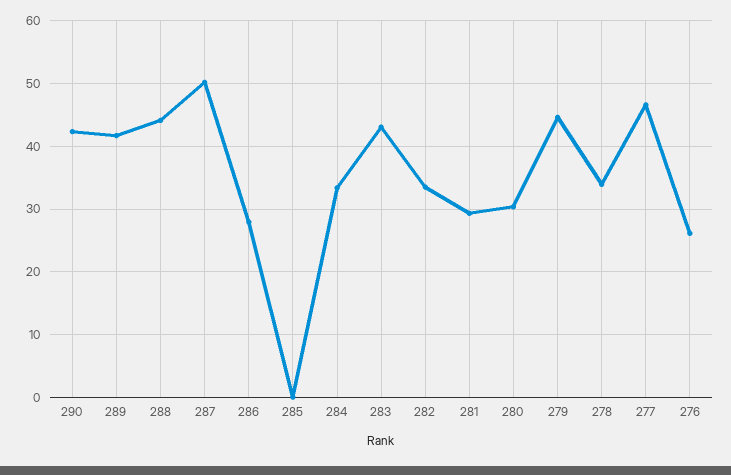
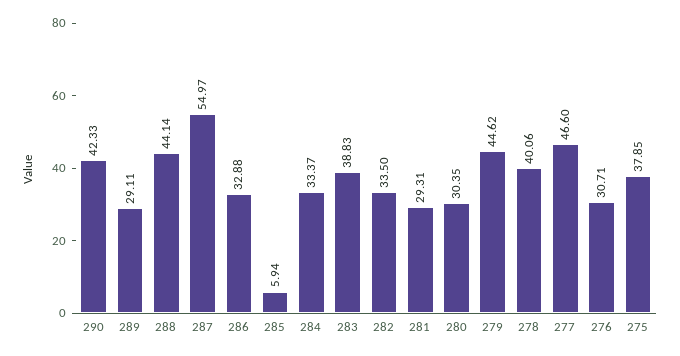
  {
    "290": 42.33,
-   "289": 42,
+   "289": 29.11,
    "288": 44.14,
-   "287": 50,
+   "287": 54.97,
-   "286": 28,
+   "286": 32.88,
-   "285": 0,
+   "285": 5.94,
    "284": 33.37,
-   "283": 43,
+   "283": 38.83,
    "282": 33.5,
    "281": 29.31,
    "280": 30.35,
    "279": 44.62,
-   "278": 34,
+   "278": 40.06,
    "277": 46.6,
-   "276": 26
+   "276": 30.71,
+   "275": 37.85
  }

